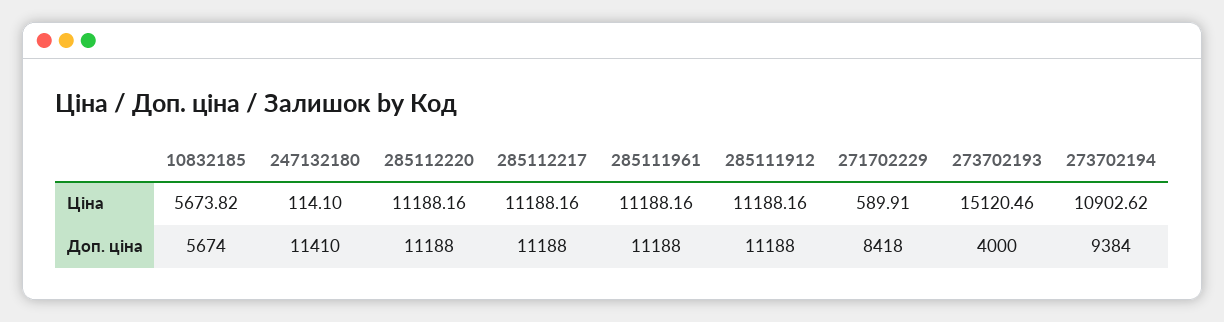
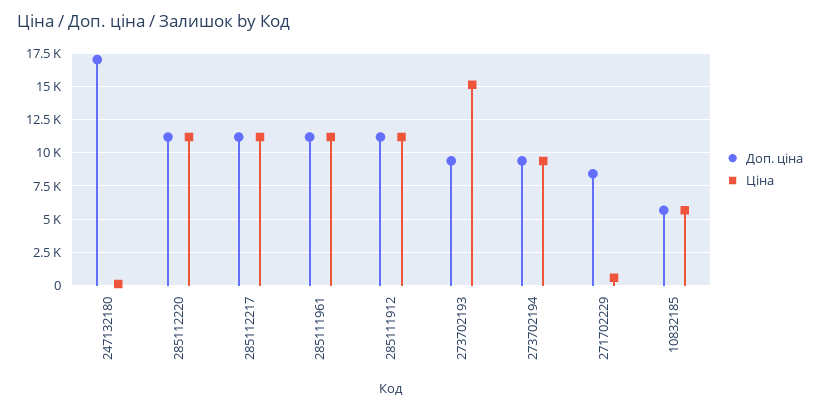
  {
    "Ціна": {
      "10832185": 5673.82,
      "247132180": 114.1,
      "285112220": 11188.16,
      "285112217": 11188.16,
      "285111961": 11188.16,
      "285111912": 11188.16,
      "271702229": 589.91,
      "273702193": 15120.46,
-     "273702194": 10902.62
+     "273702194": 9500
    },
    "Доп. ціна": {
      "10832185": 5674,
-     "247132180": 11410,
+     "247132180": 17000,
      "285112220": 11188,
      "285112217": 11188,
      "285111961": 11188,
      "285111912": 11188,
      "271702229": 8418,
-     "273702193": 4000,
+     "273702193": 9500,
      "273702194": 9384
    }
  }

